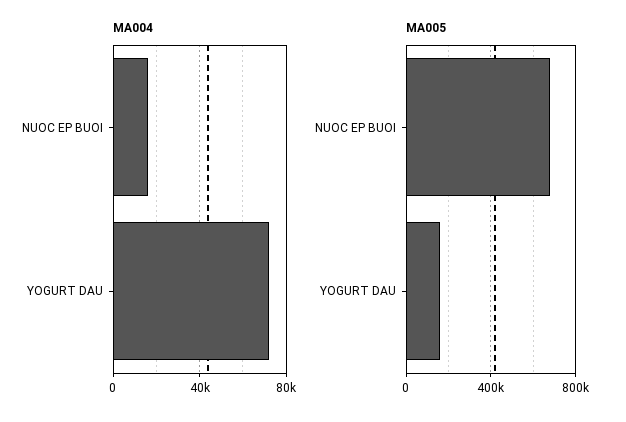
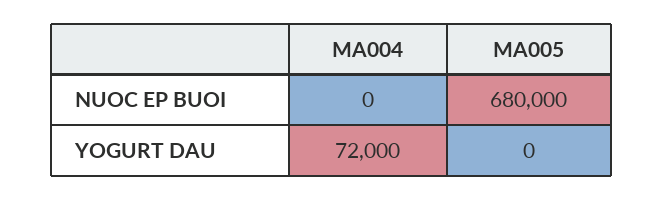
  {
    "MA004": {
-     "NUOC EP BUOI": 15000,
+     "NUOC EP BUOI": 0,
      "YOGURT DAU": 72000
    },
    "MA005": {
      "NUOC EP BUOI": 680000,
-     "YOGURT DAU": 150000
+     "YOGURT DAU": 0
    }
  }

